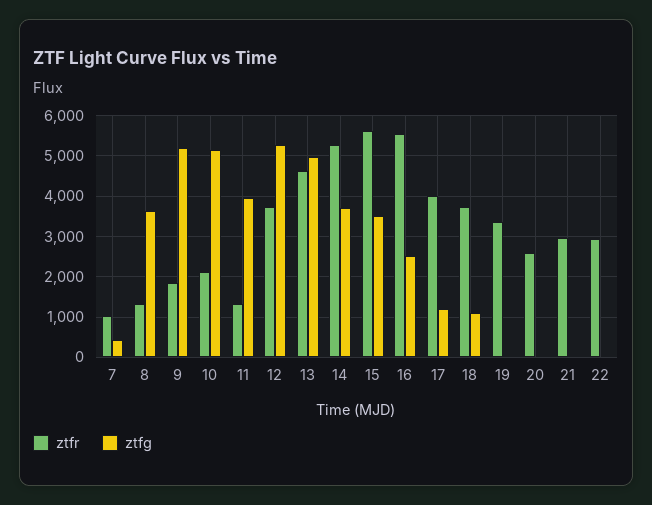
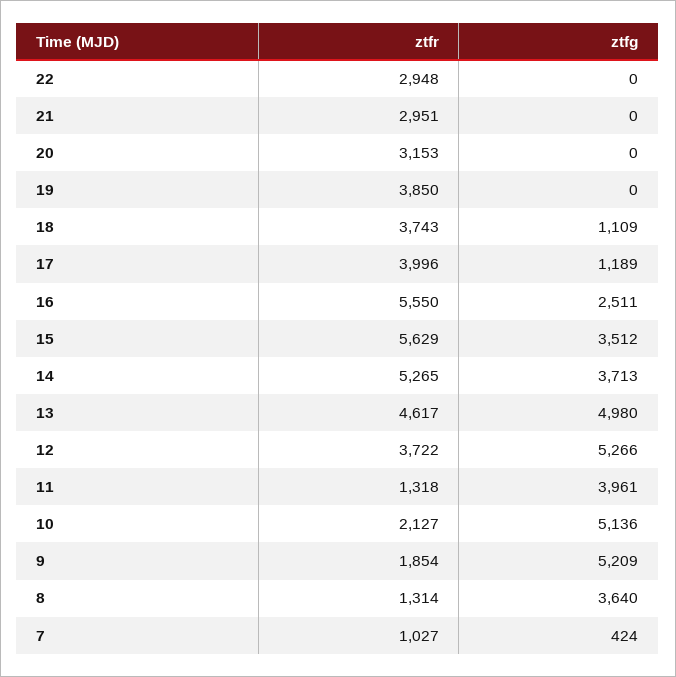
  {
    "ztfr": {
      "7": 1027,
      "8": 1314,
      "9": 1854,
      "10": 2127,
      "11": 1318,
      "12": 3722,
      "13": 4617,
      "14": 5265,
      "15": 5629,
      "16": 5550,
      "17": 3996,
      "18": 3743,
-     "19": 3400,
+     "19": 3850,
-     "20": 2600,
+     "20": 3153,
      "21": 2951,
      "22": 2948
    },
    "ztfg": {
      "7": 424,
      "8": 3640,
      "9": 5209,
      "10": 5136,
      "11": 3961,
      "12": 5266,
      "13": 4980,
      "14": 3713,
      "15": 3512,
      "16": 2511,
      "17": 1189,
      "18": 1109,
      "19": 0,
      "20": 0,
      "21": 0,
      "22": 0
    }
  }

